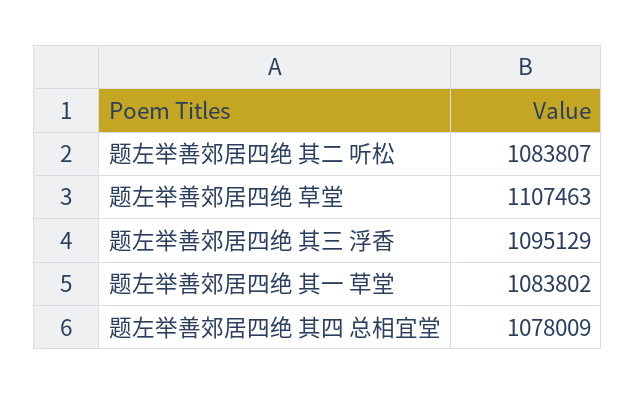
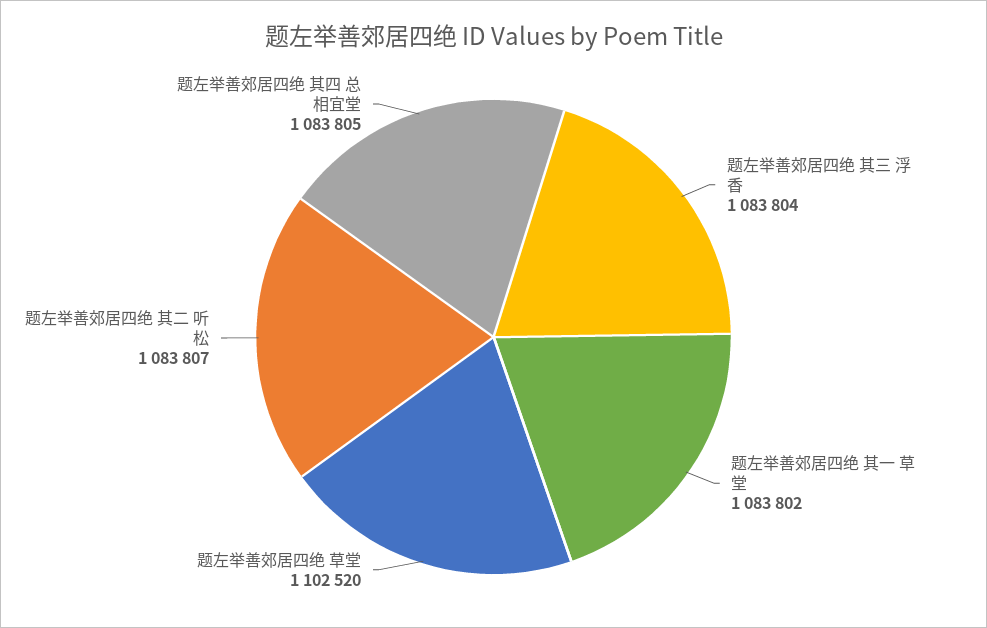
  {
    "题左举善郊居四绝 其二 听松": 1083807,
-   "题左举善郊居四绝 草堂": 1107463,
+   "题左举善郊居四绝 草堂": 1102520,
-   "题左举善郊居四绝 其三 浮香": 1095129,
+   "题左举善郊居四绝 其三 浮香": 1083804,
    "题左举善郊居四绝 其一 草堂": 1083802,
-   "题左举善郊居四绝 其四 总相宜堂": 1078009
+   "题左举善郊居四绝 其四 总相宜堂": 1083805
  }

